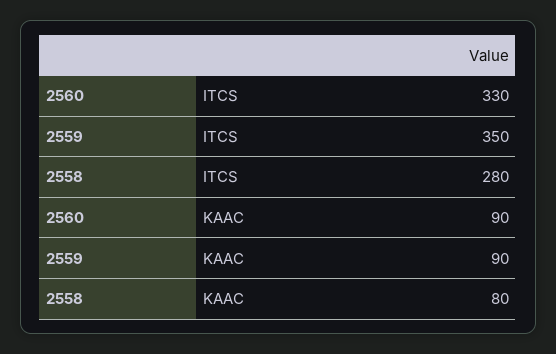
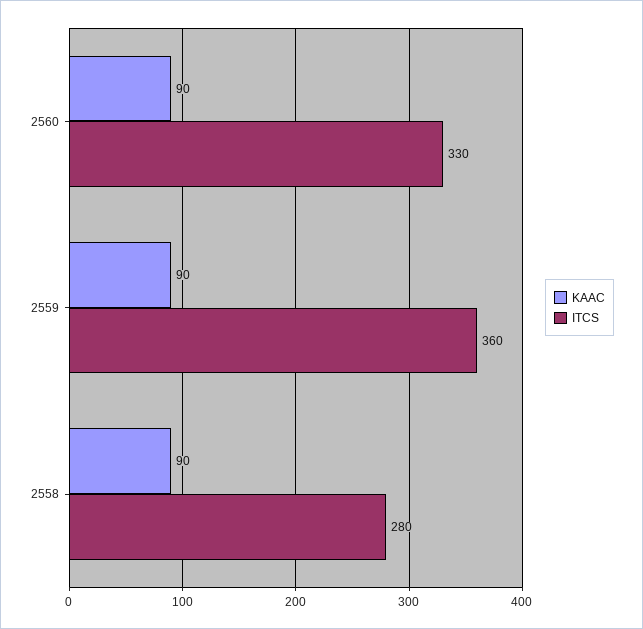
  {
    "ITCS": {
      "2560": 330,
-     "2559": 350,
+     "2559": 360,
      "2558": 280
    },
    "KAAC": {
      "2560": 90,
      "2559": 90,
-     "2558": 80
+     "2558": 90
    }
  }

